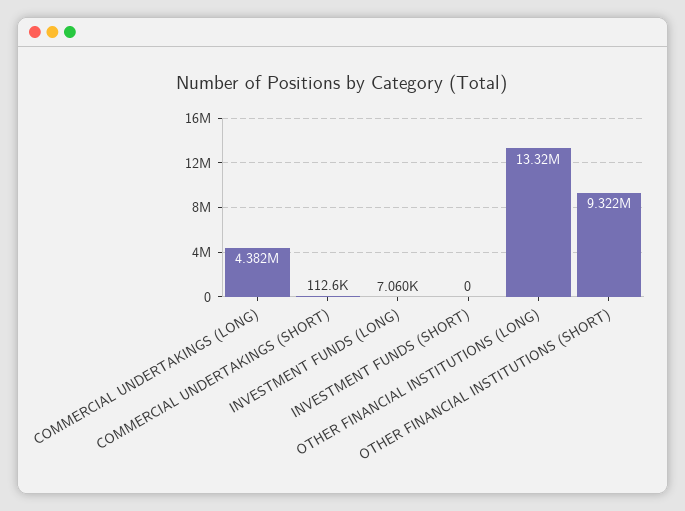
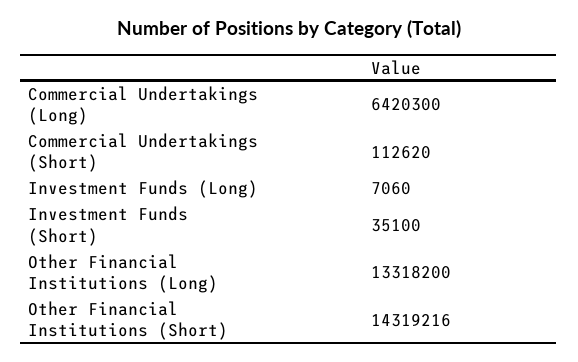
  {
-   "COMMERCIAL UNDERTAKINGS (LONG)": 4382000,
+   "COMMERCIAL UNDERTAKINGS (LONG)": 6420300,
    "COMMERCIAL UNDERTAKINGS (SHORT)": 112620,
    "INVESTMENT FUNDS (LONG)": 7060,
-   "INVESTMENT FUNDS (SHORT)": 0,
+   "INVESTMENT FUNDS (SHORT)": 35100,
    "OTHER FINANCIAL INSTITUTIONS (LONG)": 13318200,
-   "OTHER FINANCIAL INSTITUTIONS (SHORT)": 9322000
+   "OTHER FINANCIAL INSTITUTIONS (SHORT)": 14319216
  }

